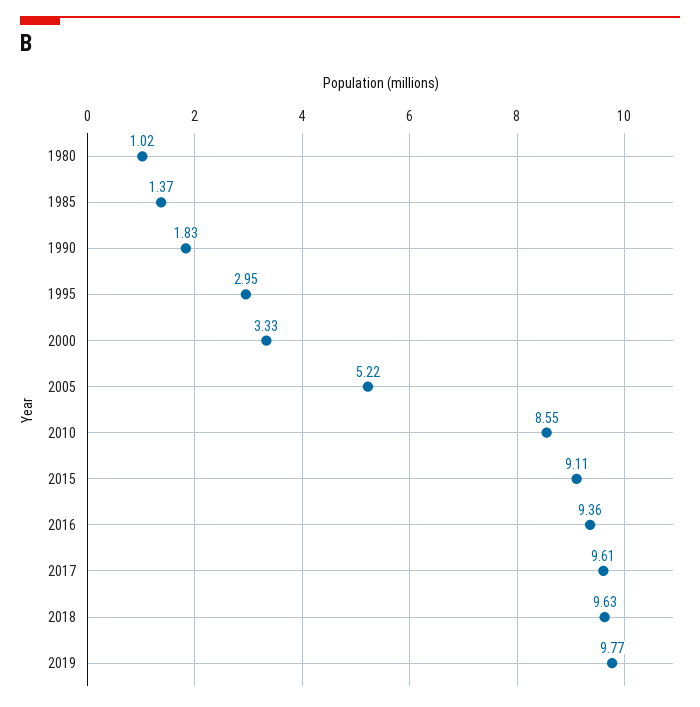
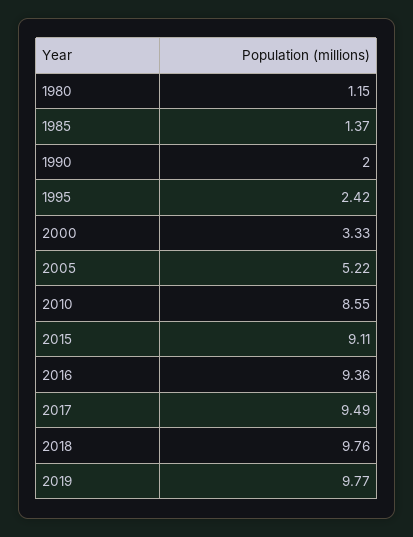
  {
-   "1980": 1.02,
+   "1980": 1.15,
    "1985": 1.37,
-   "1990": 1.83,
+   "1990": 2,
-   "1995": 2.95,
+   "1995": 2.42,
    "2000": 3.33,
    "2005": 5.22,
    "2010": 8.55,
    "2015": 9.11,
    "2016": 9.36,
-   "2017": 9.61,
+   "2017": 9.49,
-   "2018": 9.63,
+   "2018": 9.76,
    "2019": 9.77
  }

